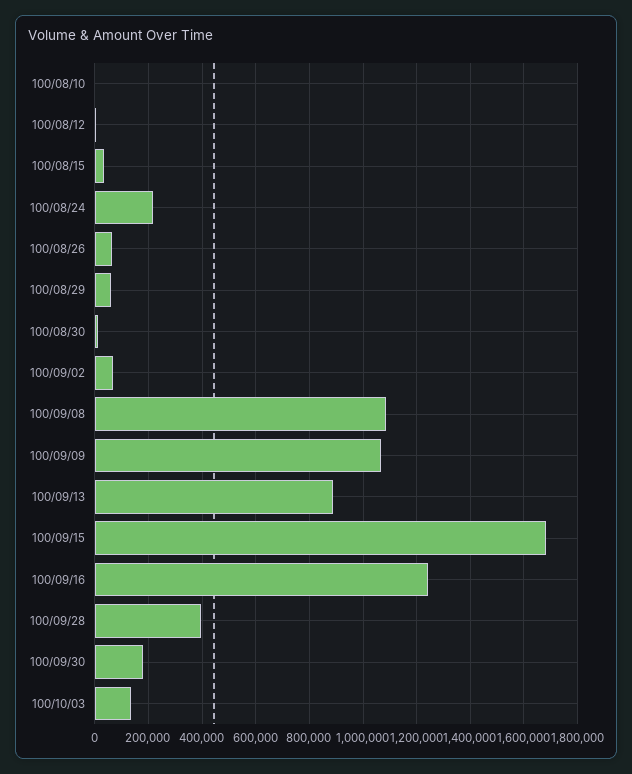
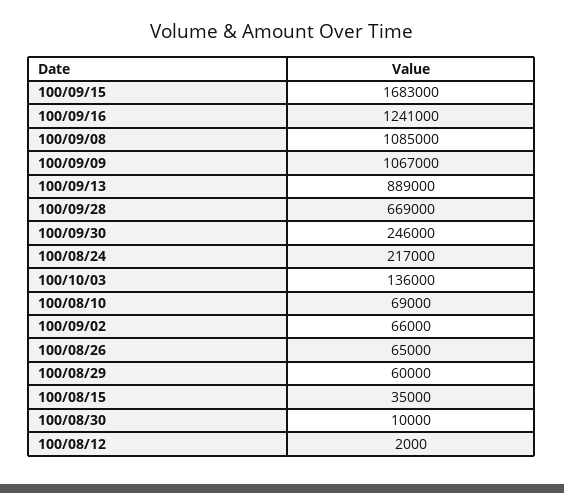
  {
-   "100/08/10": 0,
+   "100/08/10": 69000,
    "100/08/12": 2000,
    "100/08/15": 35000,
    "100/08/24": 217000,
    "100/08/26": 65000,
    "100/08/29": 60000,
    "100/08/30": 10000,
    "100/09/02": 66000,
    "100/09/08": 1085000,
    "100/09/09": 1067000,
    "100/09/13": 889000,
    "100/09/15": 1683000,
    "100/09/16": 1241000,
-   "100/09/28": 400000,
+   "100/09/28": 669000,
-   "100/09/30": 175000,
+   "100/09/30": 246000,
    "100/10/03": 136000
  }

